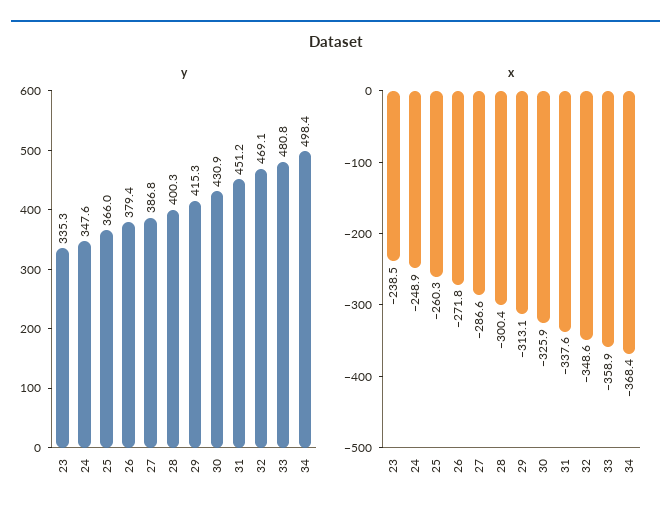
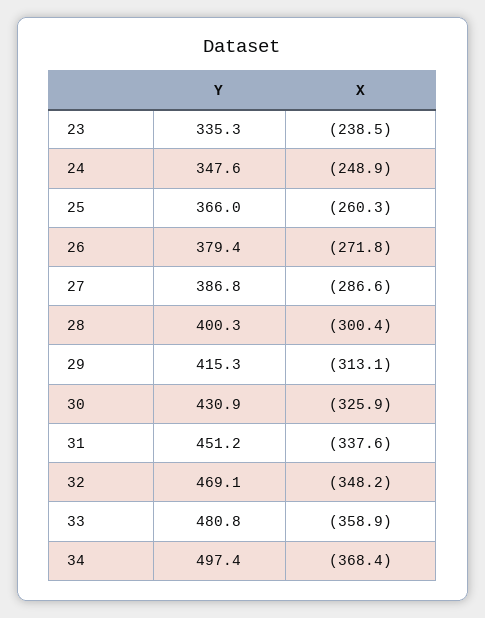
  {
    "y": {
      "23": 335.3,
      "24": 347.6,
      "25": 366,
      "26": 379.4,
      "27": 386.8,
      "28": 400.3,
      "29": 415.3,
      "30": 430.9,
      "31": 451.2,
      "32": 469.1,
      "33": 480.8,
-     "34": 498.4
+     "34": 497.4
    },
    "x": {
      "23": -238.5,
      "24": -248.9,
      "25": -260.3,
      "26": -271.8,
      "27": -286.6,
      "28": -300.4,
      "29": -313.1,
      "30": -325.9,
      "31": -337.6,
-     "32": -348.6,
+     "32": -348.2,
      "33": -358.9,
      "34": -368.4
    }
  }

